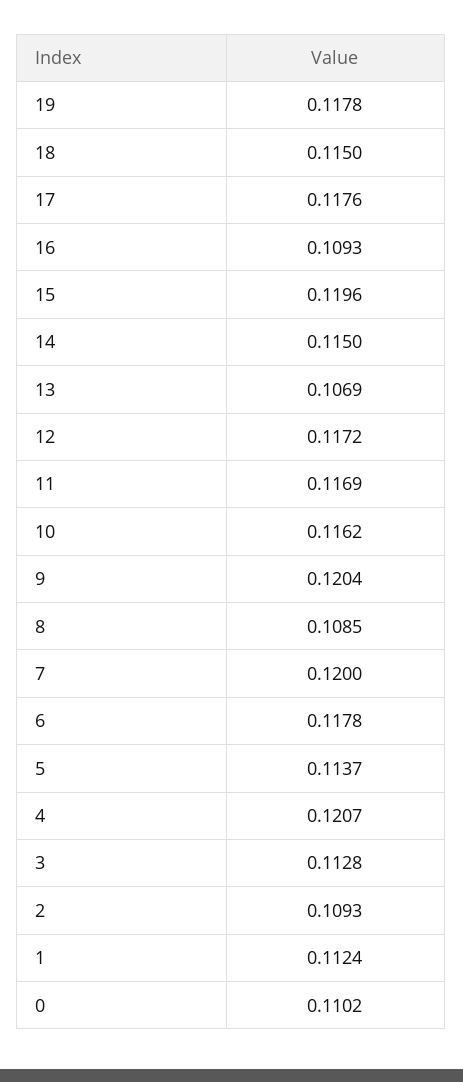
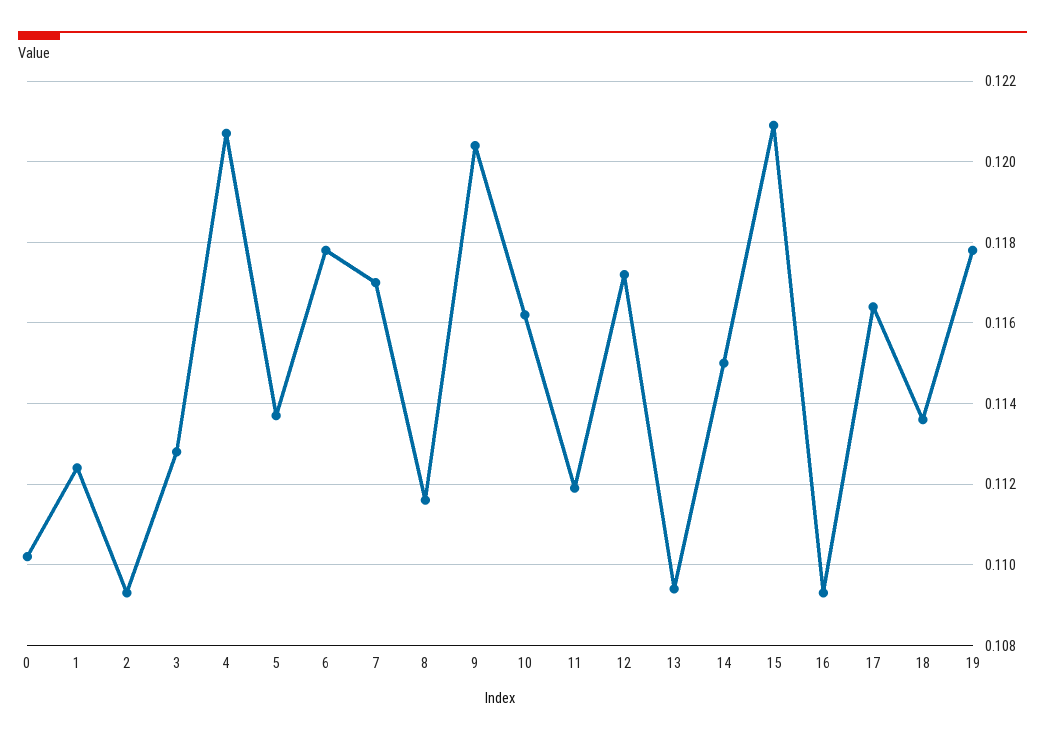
  {
    "19": 0.1178,
-   "18": 0.115,
+   "18": 0.1135,
-   "17": 0.1176,
+   "17": 0.1165,
    "16": 0.1093,
-   "15": 0.1196,
+   "15": 0.121,
    "14": 0.115,
-   "13": 0.1069,
+   "13": 0.1095,
    "12": 0.1172,
-   "11": 0.1169,
+   "11": 0.112,
    "10": 0.1162,
    "9": 0.1204,
-   "8": 0.1085,
+   "8": 0.1115,
-   "7": 0.12,
+   "7": 0.117,
    "6": 0.1178,
    "5": 0.1137,
    "4": 0.1207,
    "3": 0.1128,
    "2": 0.1093,
    "1": 0.1124,
    "0": 0.1102
  }

